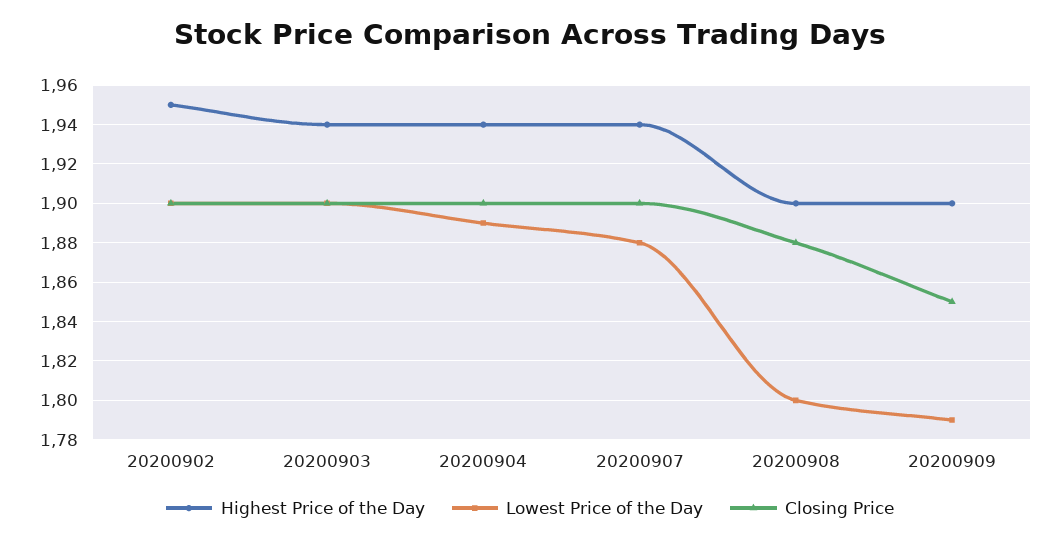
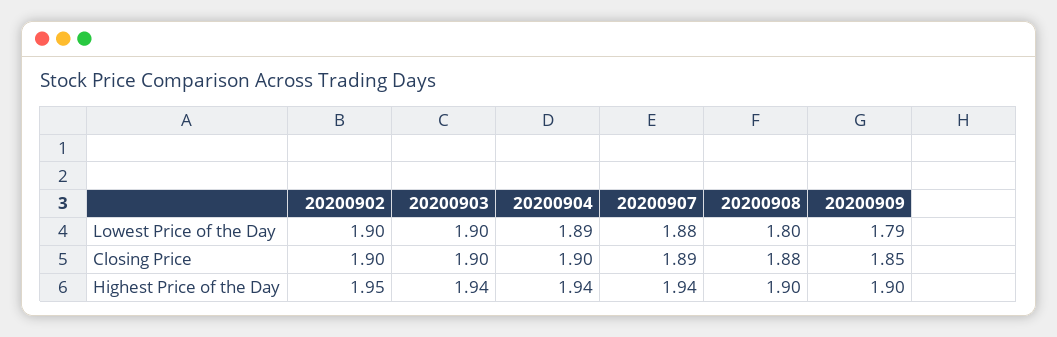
  {
    "Highest Price of the Day": {
      "20200902": 1.95,
      "20200903": 1.94,
      "20200904": 1.94,
      "20200907": 1.94,
      "20200908": 1.9,
      "20200909": 1.9
    },
    "Lowest Price of the Day": {
      "20200902": 1.9,
      "20200903": 1.9,
      "20200904": 1.89,
      "20200907": 1.88,
      "20200908": 1.8,
      "20200909": 1.79
    },
    "Closing Price": {
      "20200902": 1.9,
      "20200903": 1.9,
      "20200904": 1.9,
-     "20200907": 1.9,
+     "20200907": 1.89,
      "20200908": 1.88,
      "20200909": 1.85
    }
  }

